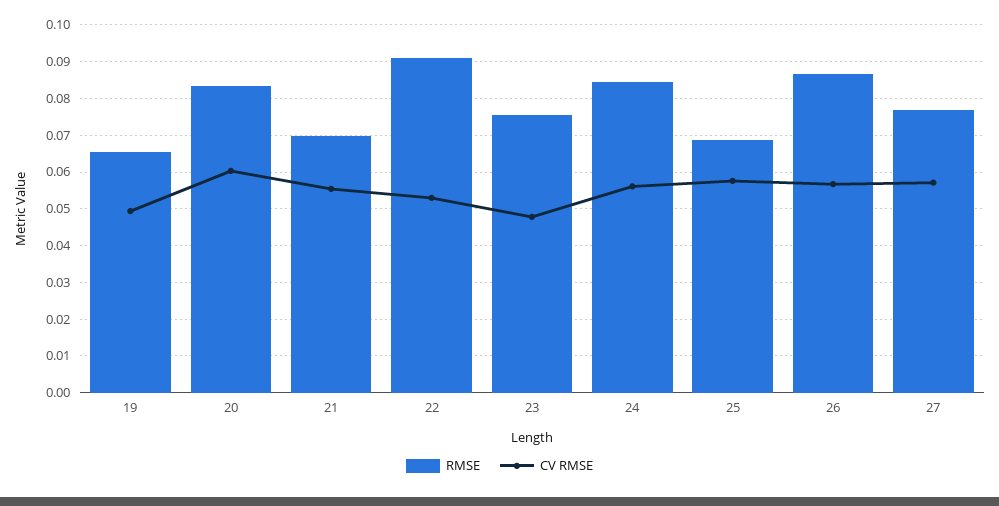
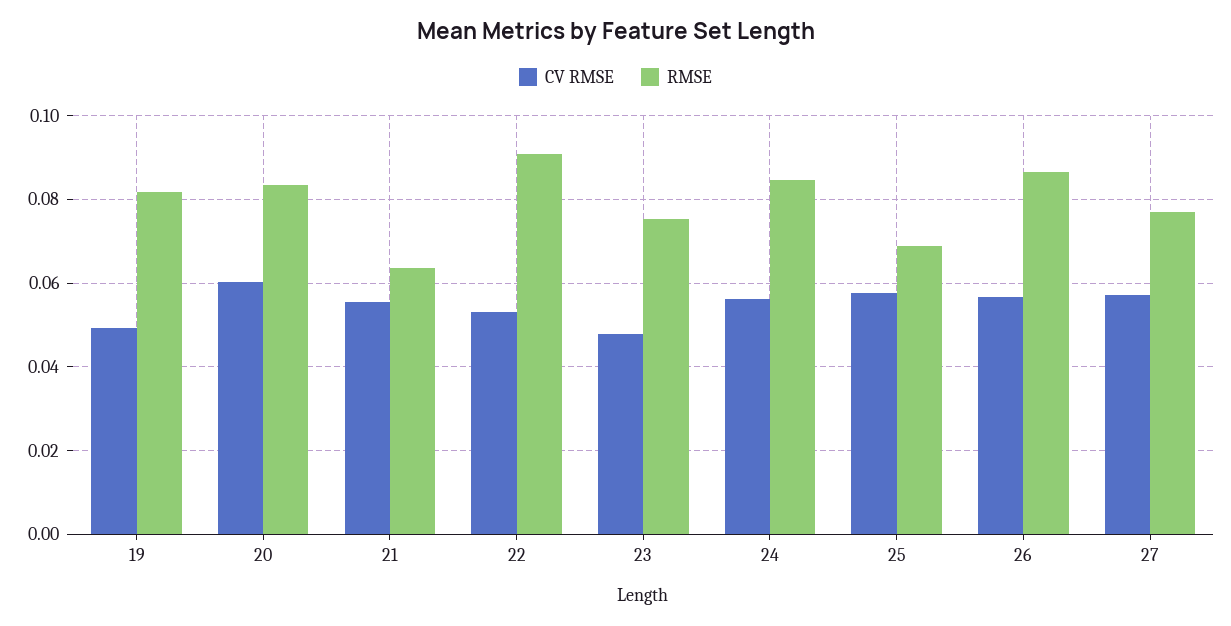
  {
    "RMSE": {
-     "19": 0.066,
+     "19": 0.082,
      "20": 0.084,
-     "21": 0.07,
+     "21": 0.064,
      "22": 0.09,
      "23": 0.076,
      "24": 0.084,
      "25": 0.068,
      "26": 0.086,
      "27": 0.076
    },
    "CV RMSE": {
      "19": 0.05,
      "20": 0.06,
      "21": 0.056,
      "22": 0.054,
      "23": 0.048,
      "24": 0.056,
      "25": 0.058,
      "26": 0.056,
      "27": 0.058
    }
  }

